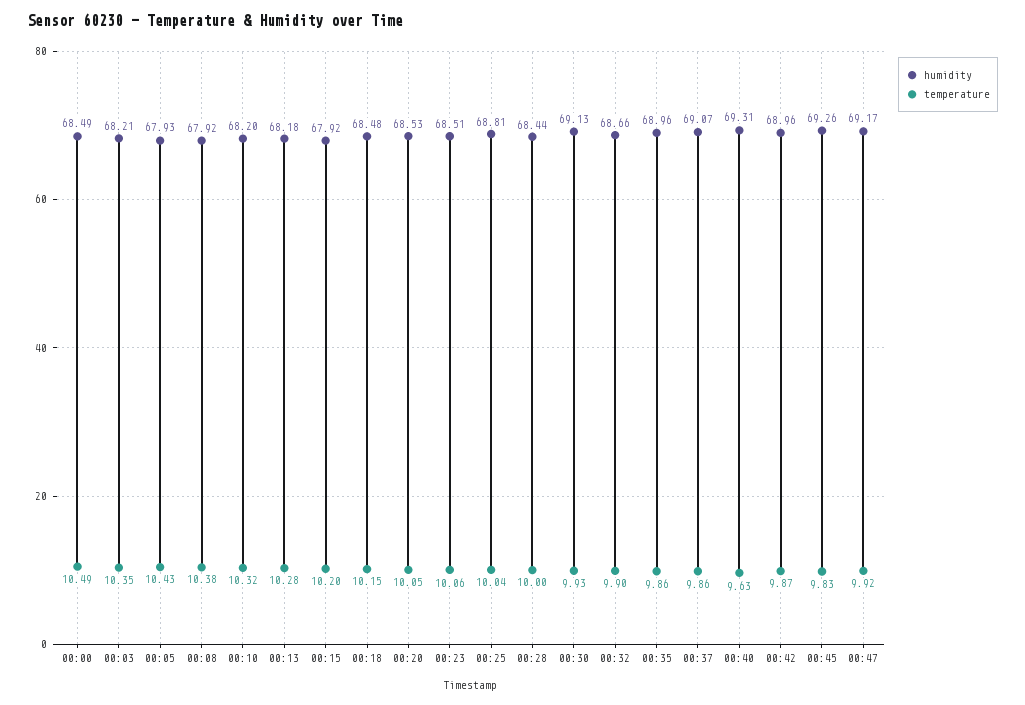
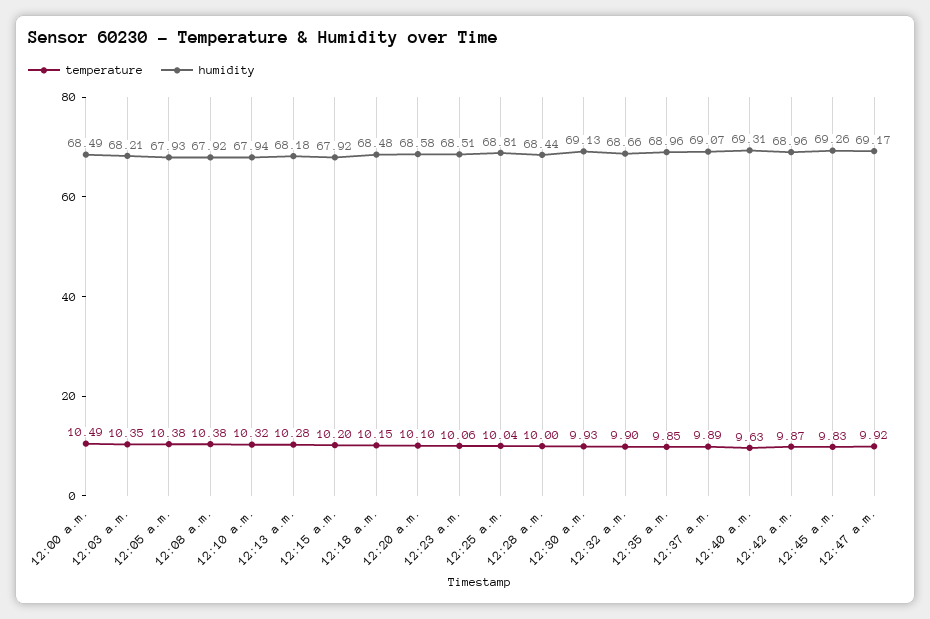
  {
    "humidity": {
      "00:00": 68.49,
      "00:03": 68.21,
      "00:05": 67.93,
      "00:08": 67.92,
-     "00:10": 68.2,
+     "00:10": 67.94,
      "00:13": 68.18,
      "00:15": 67.92,
      "00:18": 68.48,
-     "00:20": 68.53,
+     "00:20": 68.58,
      "00:23": 68.51,
      "00:25": 68.81,
      "00:28": 68.44,
      "00:30": 69.13,
      "00:32": 68.66,
      "00:35": 68.96,
      "00:37": 69.07,
      "00:40": 69.31,
      "00:42": 68.96,
      "00:45": 69.26,
      "00:47": 69.17
    },
    "temperature": {
      "00:00": 10.49,
      "00:03": 10.35,
-     "00:05": 10.43,
+     "00:05": 10.38,
      "00:08": 10.38,
      "00:10": 10.32,
      "00:13": 10.28,
      "00:15": 10.2,
      "00:18": 10.15,
-     "00:20": 10.05,
+     "00:20": 10.1,
      "00:23": 10.06,
      "00:25": 10.04,
      "00:28": 10,
      "00:30": 9.93,
      "00:32": 9.9,
-     "00:35": 9.86,
+     "00:35": 9.85,
-     "00:37": 9.86,
+     "00:37": 9.89,
      "00:40": 9.63,
      "00:42": 9.87,
      "00:45": 9.83,
      "00:47": 9.92
    }
  }

